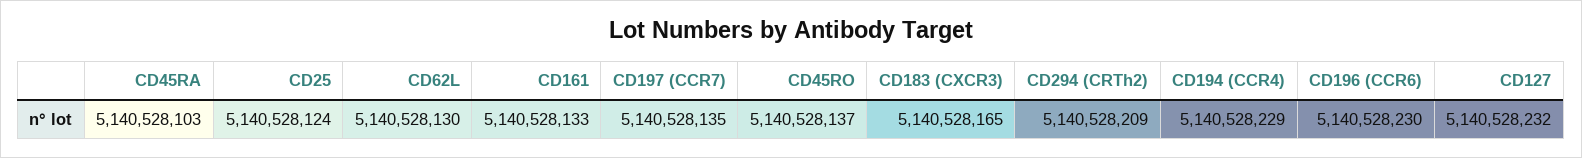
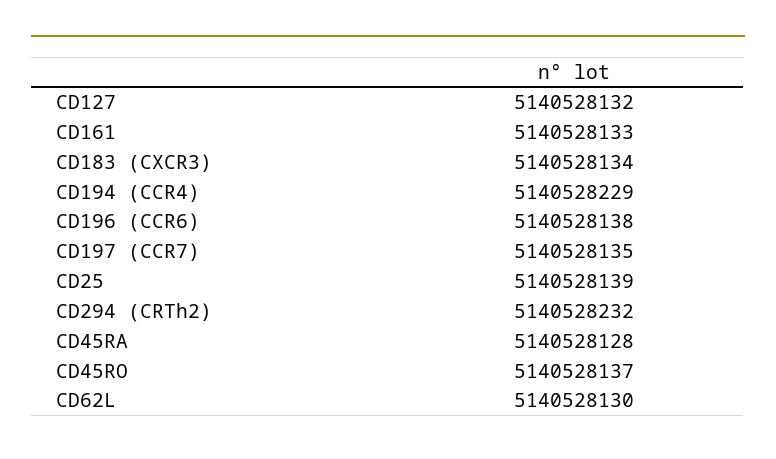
  {
-   "CD45RA": 5140528103,
+   "CD45RA": 5140528128,
-   "CD25": 5140528124,
+   "CD25": 5140528139,
    "CD62L": 5140528130,
    "CD161": 5140528133,
    "CD197 (CCR7)": 5140528135,
    "CD45RO": 5140528137,
-   "CD183 (CXCR3)": 5140528165,
+   "CD183 (CXCR3)": 5140528134,
-   "CD294 (CRTh2)": 5140528209,
+   "CD294 (CRTh2)": 5140528232,
    "CD194 (CCR4)": 5140528229,
-   "CD196 (CCR6)": 5140528230,
+   "CD196 (CCR6)": 5140528138,
-   "CD127": 5140528232
+   "CD127": 5140528132
  }

